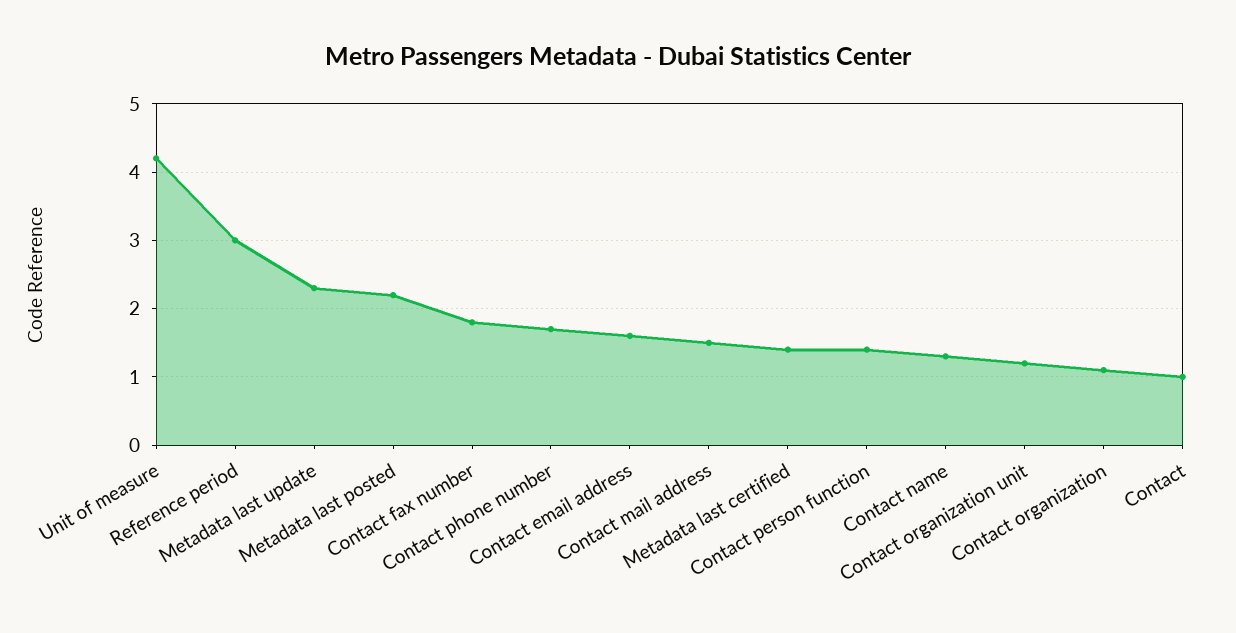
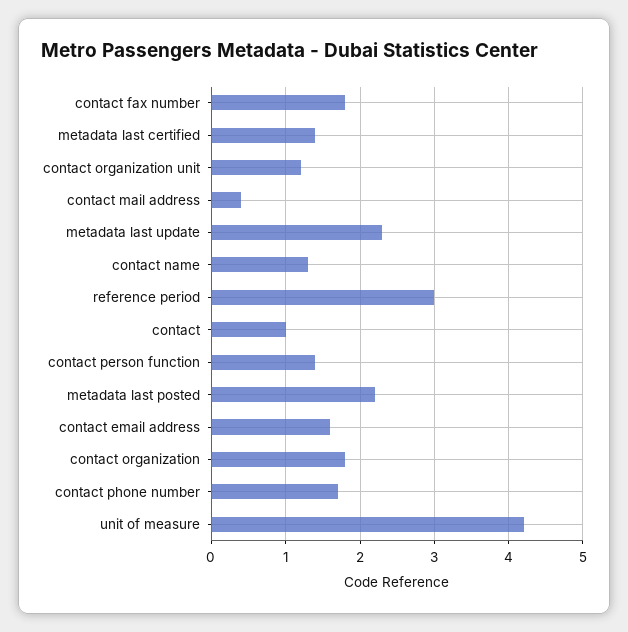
  {
    "Unit of measure": 4.2,
    "Reference period": 3,
    "Metadata last update": 2.3,
    "Metadata last posted": 2.2,
    "Contact fax number": 1.8,
    "Contact phone number": 1.7,
    "Contact email address": 1.6,
-   "Contact mail address": 1.5,
+   "Contact mail address": 0.4,
    "Metadata last certified": 1.4,
    "Contact person function": 1.4,
    "Contact name": 1.3,
    "Contact organization unit": 1.2,
-   "Contact organization": 1.1,
+   "Contact organization": 1.8,
    "Contact": 1
  }

